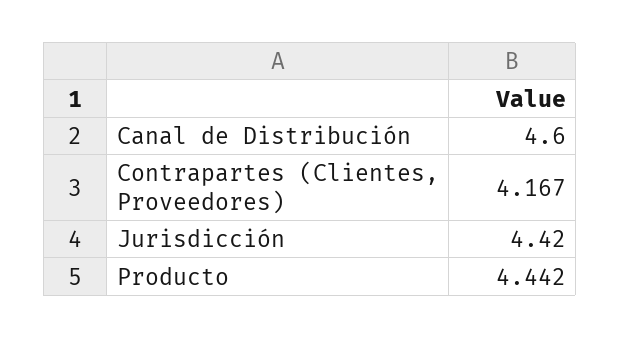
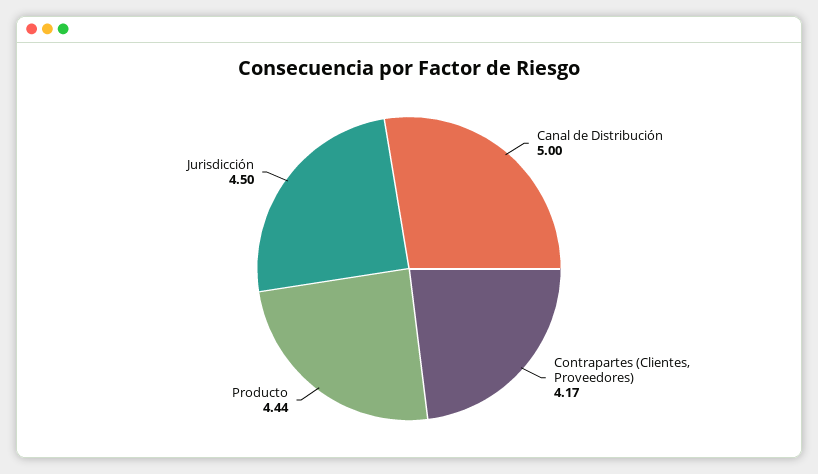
  {
-   "Canal de Distribución": 4.6,
+   "Canal de Distribución": 5,
    "Contrapartes (Clientes, Proveedores)": 4.167,
-   "Jurisdicción": 4.42,
+   "Jurisdicción": 4.5,
    "Producto": 4.442
  }

